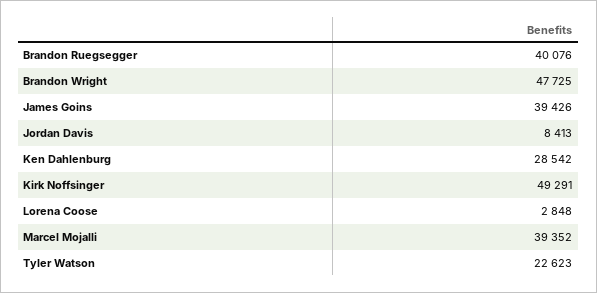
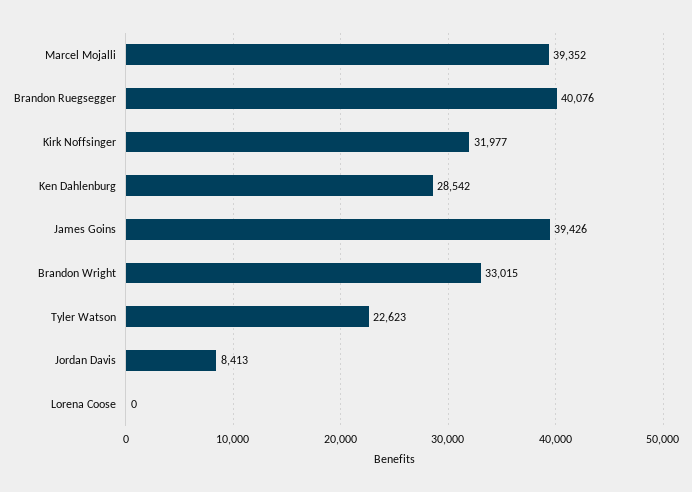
  {
    "Brandon Ruegsegger": 40076,
-   "Brandon Wright": 47725,
+   "Brandon Wright": 33015,
    "James Goins": 39426,
    "Jordan Davis": 8413,
    "Ken Dahlenburg": 28542,
-   "Kirk Noffsinger": 49291,
+   "Kirk Noffsinger": 31977,
-   "Lorena Coose": 2848,
+   "Lorena Coose": 0,
    "Marcel Mojalli": 39352,
    "Tyler Watson": 22623
  }

